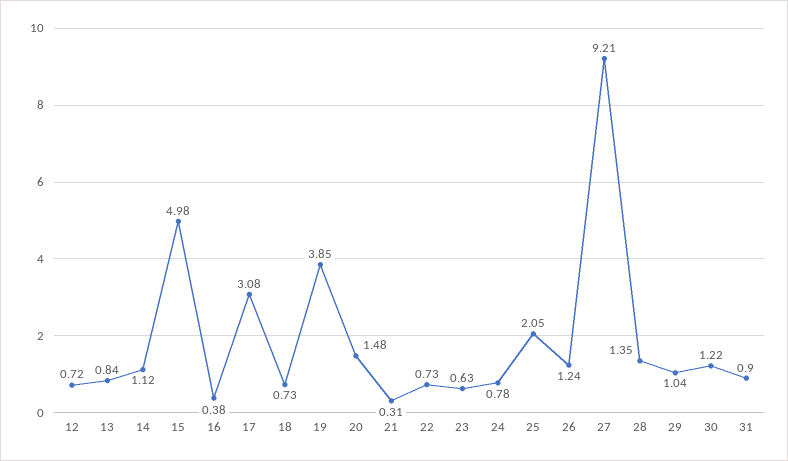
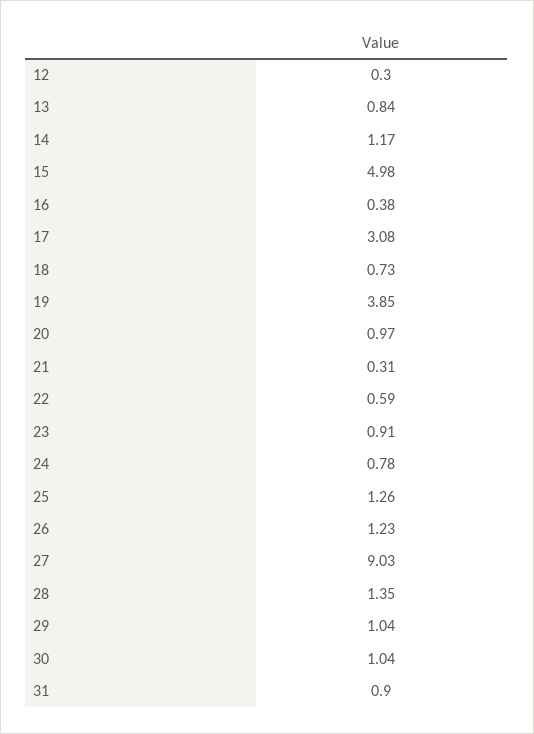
  {
-   "12": 0.72,
+   "12": 0.3,
    "13": 0.84,
-   "14": 1.12,
+   "14": 1.17,
    "15": 4.98,
    "16": 0.38,
    "17": 3.08,
    "18": 0.73,
    "19": 3.85,
-   "20": 1.48,
+   "20": 0.97,
    "21": 0.31,
-   "22": 0.73,
+   "22": 0.59,
-   "23": 0.63,
+   "23": 0.91,
    "24": 0.78,
-   "25": 2.05,
+   "25": 1.26,
-   "26": 1.24,
+   "26": 1.23,
-   "27": 9.21,
+   "27": 9.03,
    "28": 1.35,
    "29": 1.04,
-   "30": 1.22,
+   "30": 1.04,
    "31": 0.9
  }

